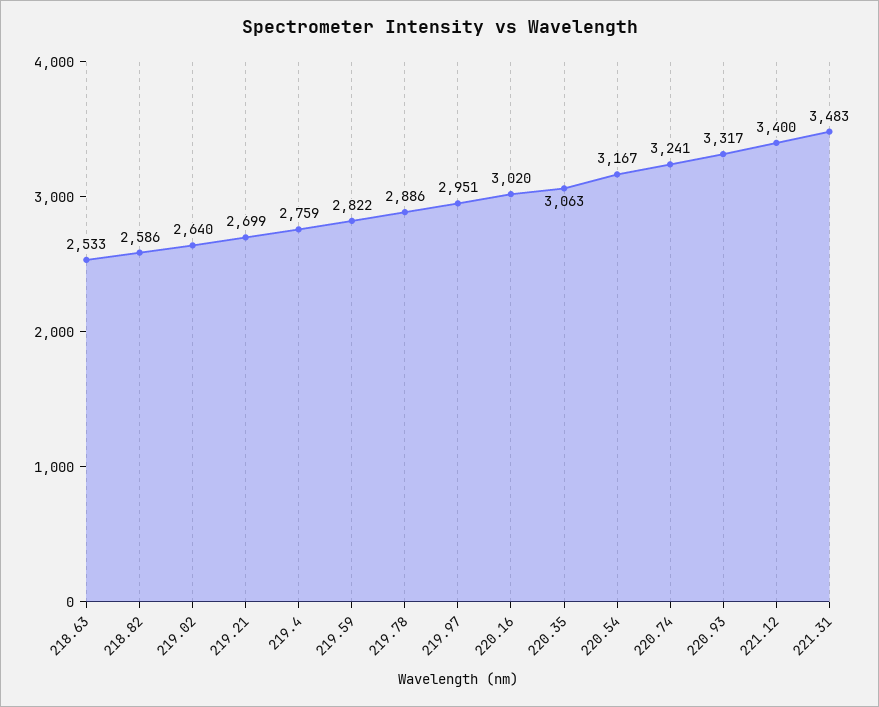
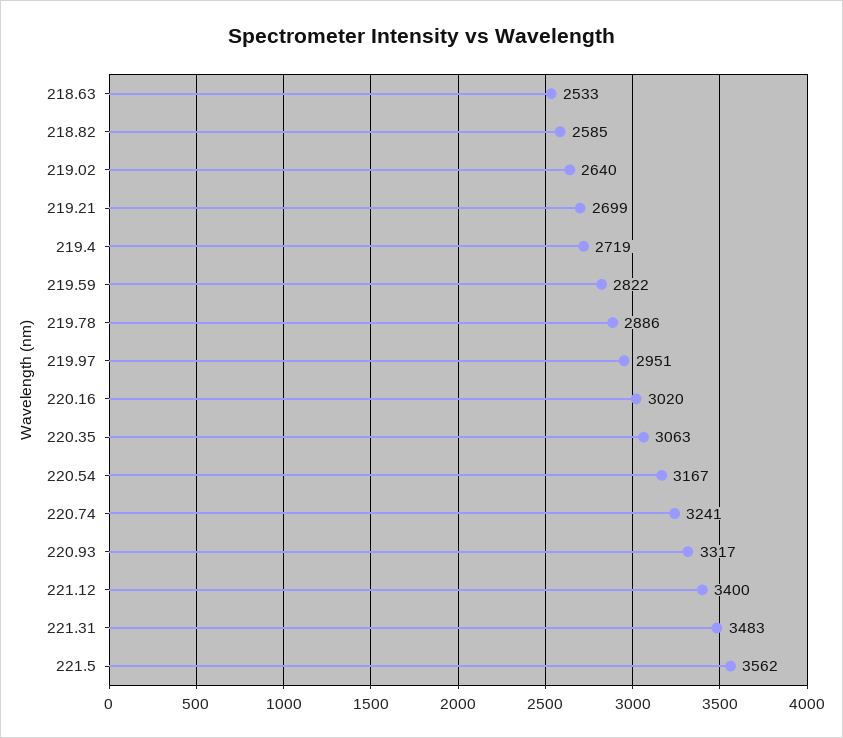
  {
    "218.63": 2533,
-   "218.82": 2586,
+   "218.82": 2585,
    "219.02": 2640,
    "219.21": 2699,
-   "219.4": 2759,
+   "219.4": 2719,
    "219.59": 2822,
    "219.78": 2886,
    "219.97": 2951,
    "220.16": 3020,
    "220.35": 3063,
    "220.54": 3167,
    "220.74": 3241,
    "220.93": 3317,
    "221.12": 3400,
-   "221.31": 3483
+   "221.31": 3483,
+   "221.5": 3562
  }

